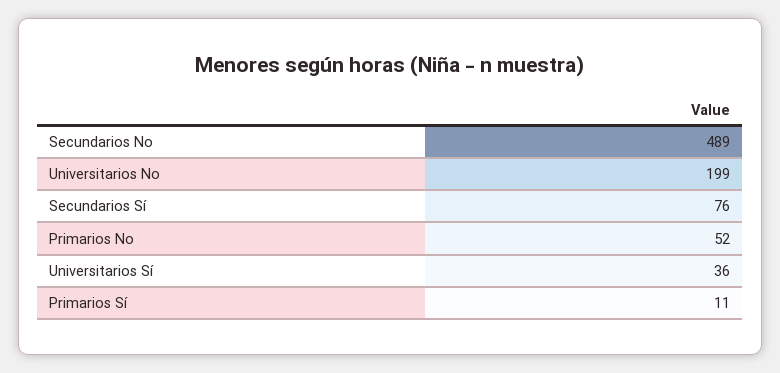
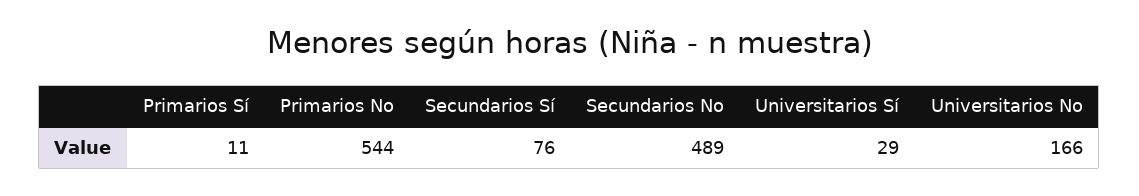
  {
    "Secundarios No": 489,
-   "Universitarios No": 199,
+   "Universitarios No": 166,
    "Secundarios Sí": 76,
-   "Primarios No": 52,
+   "Primarios No": 544,
-   "Universitarios Sí": 36,
+   "Universitarios Sí": 29,
    "Primarios Sí": 11
  }

